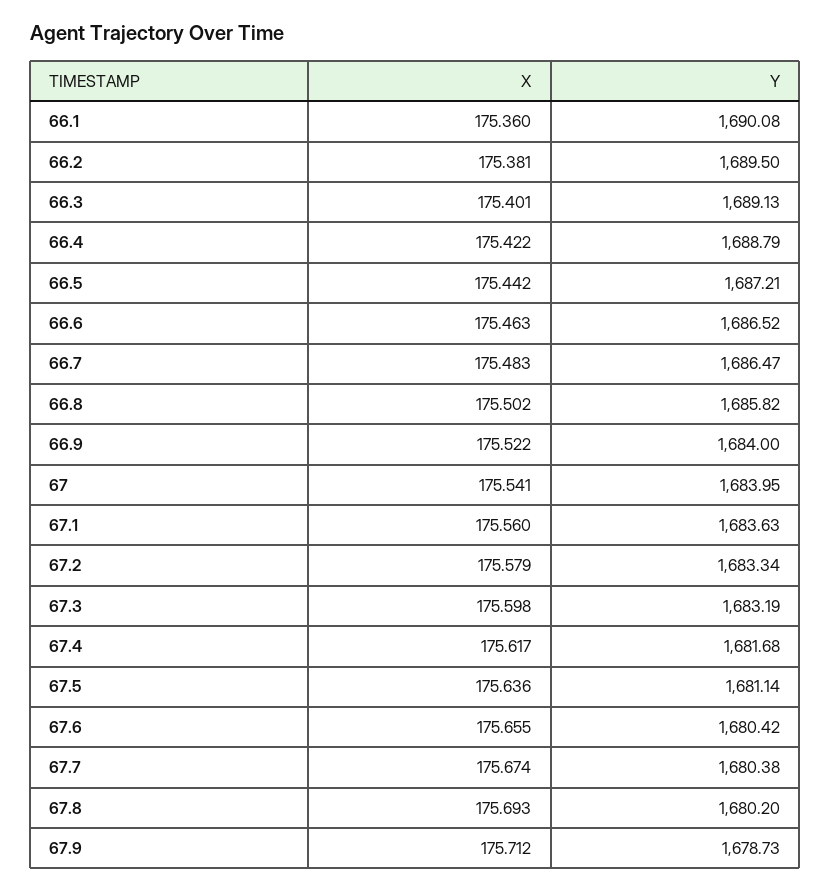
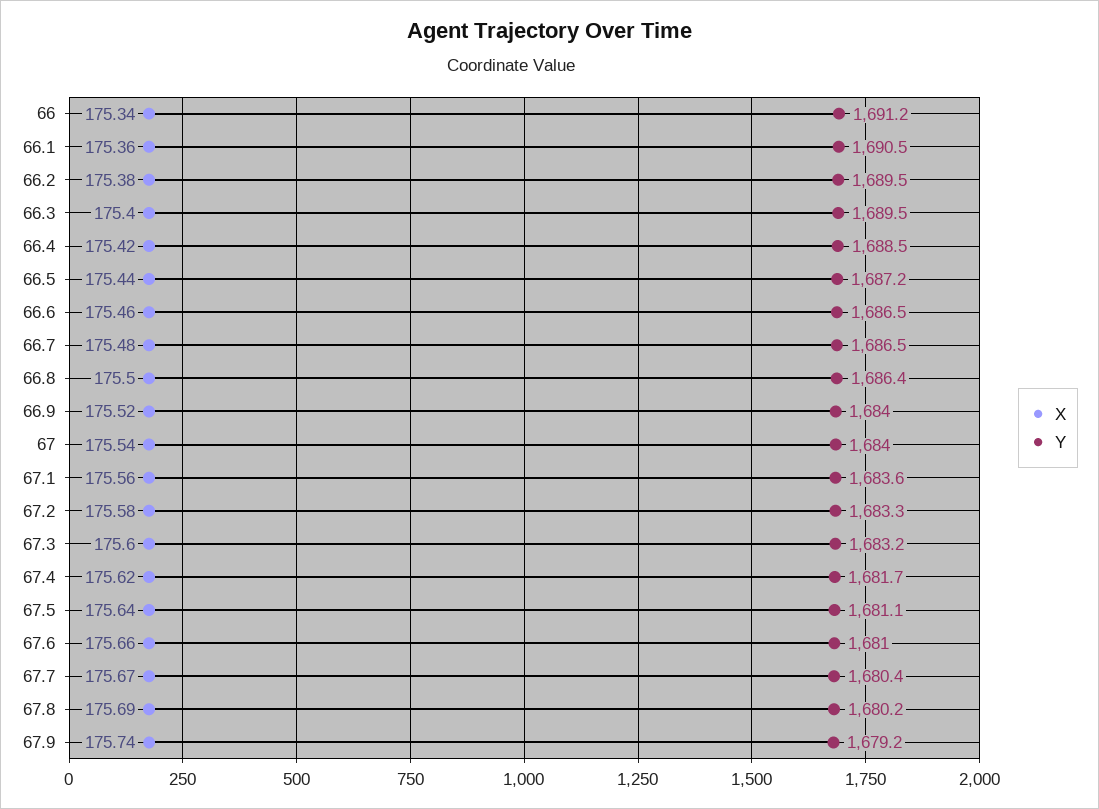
  {
    "X": {
      "66.1": 175.36,
      "66.2": 175.381,
      "66.3": 175.401,
      "66.4": 175.422,
      "66.5": 175.442,
      "66.6": 175.463,
      "66.7": 175.483,
      "66.8": 175.502,
      "66.9": 175.522,
      "67": 175.541,
      "67.1": 175.56,
      "67.2": 175.579,
      "67.3": 175.598,
      "67.4": 175.617,
      "67.5": 175.636,
      "67.6": 175.655,
      "67.7": 175.674,
      "67.8": 175.693,
-     "67.9": 175.712
+     "67.9": 175.74,
+     "66": 175.34
    },
    "Y": {
-     "66.1": 1690.08,
+     "66.1": 1690.5,
      "66.2": 1689.5,
-     "66.3": 1689.13,
+     "66.3": 1689.5,
-     "66.4": 1688.79,
+     "66.4": 1688.5,
      "66.5": 1687.21,
      "66.6": 1686.52,
      "66.7": 1686.47,
-     "66.8": 1685.82,
+     "66.8": 1686.4,
      "66.9": 1684,
      "67": 1683.95,
      "67.1": 1683.63,
      "67.2": 1683.34,
      "67.3": 1683.19,
      "67.4": 1681.68,
      "67.5": 1681.14,
-     "67.6": 1680.42,
+     "67.6": 1681,
      "67.7": 1680.38,
      "67.8": 1680.2,
-     "67.9": 1678.73
+     "67.9": 1679.2,
+     "66": 1691.2
    }
  }

